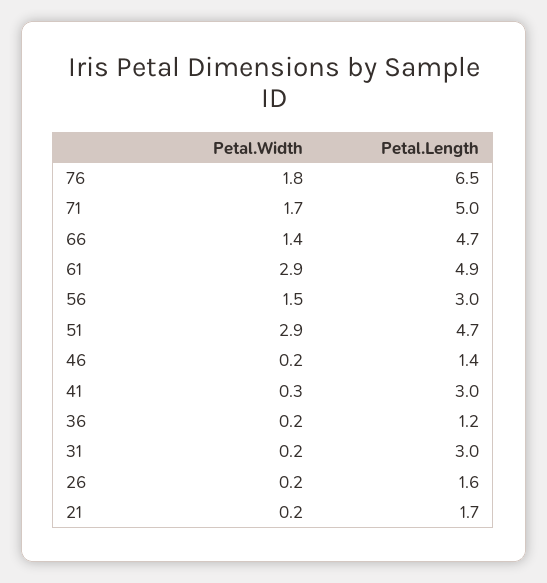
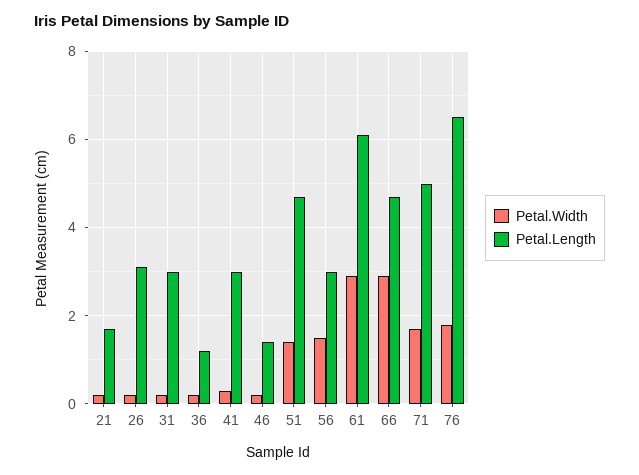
  {
    "Petal.Width": {
      "76": 1.8,
      "71": 1.7,
-     "66": 1.4,
+     "66": 3,
      "61": 2.9,
      "56": 1.5,
-     "51": 2.9,
+     "51": 1.5,
      "46": 0.2,
      "41": 0.3,
      "36": 0.2,
      "31": 0.2,
      "26": 0.2,
      "21": 0.2
    },
    "Petal.Length": {
      "76": 6.5,
      "71": 5,
      "66": 4.7,
-     "61": 4.9,
+     "61": 6,
      "56": 3,
      "51": 4.7,
      "46": 1.4,
      "41": 3,
      "36": 1.2,
      "31": 3,
-     "26": 1.6,
+     "26": 3,
      "21": 1.7
    }
  }

